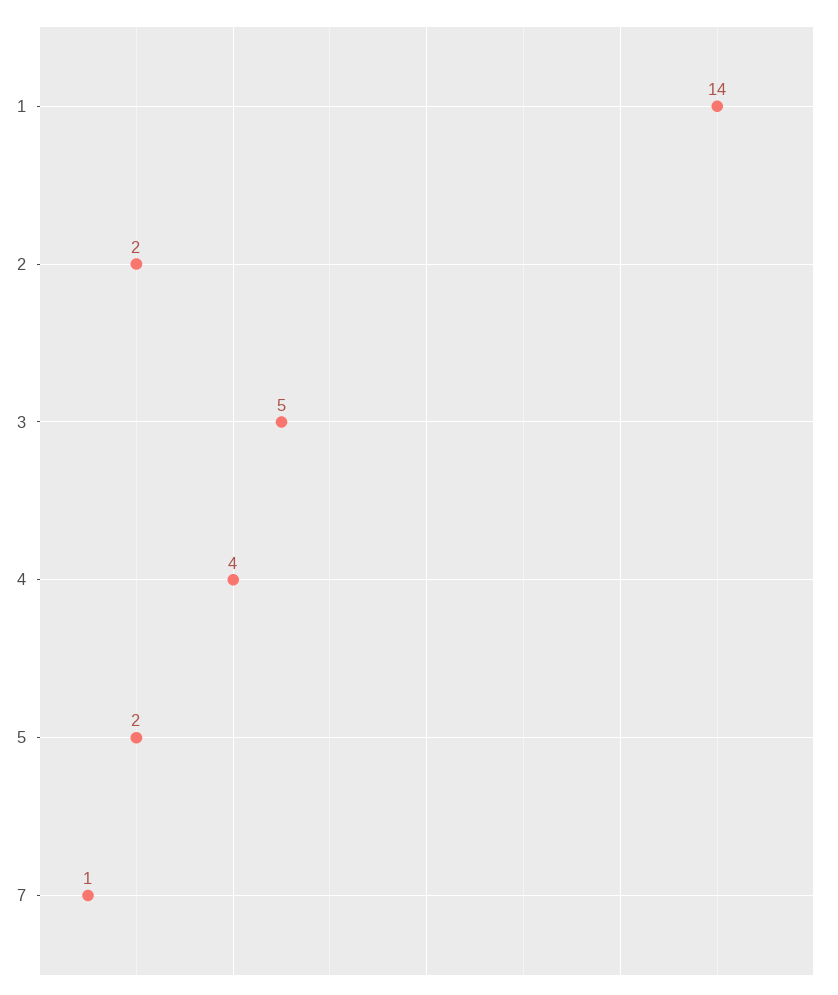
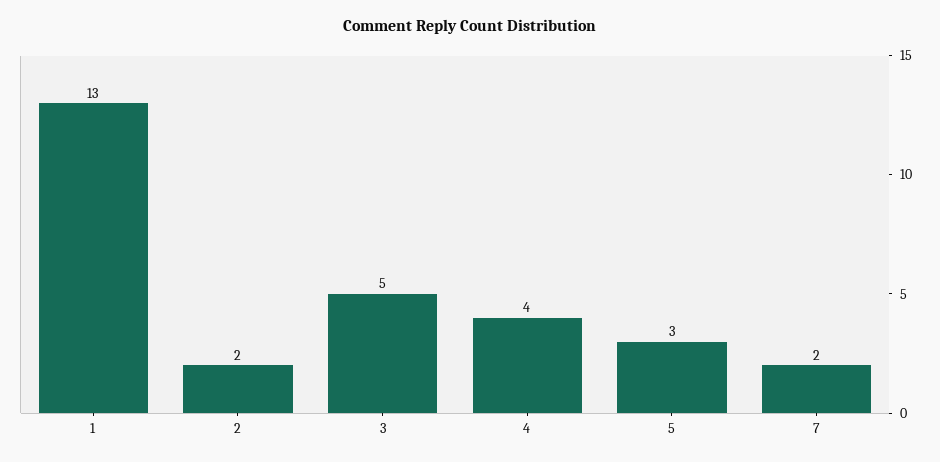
  {
-   "1": 14,
+   "1": 13,
    "2": 2,
    "3": 5,
    "4": 4,
-   "5": 2,
+   "5": 3,
-   "7": 1
+   "7": 2
  }

